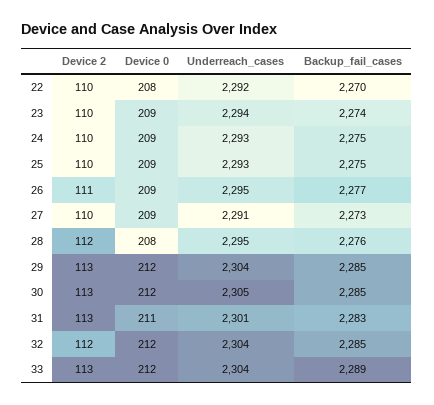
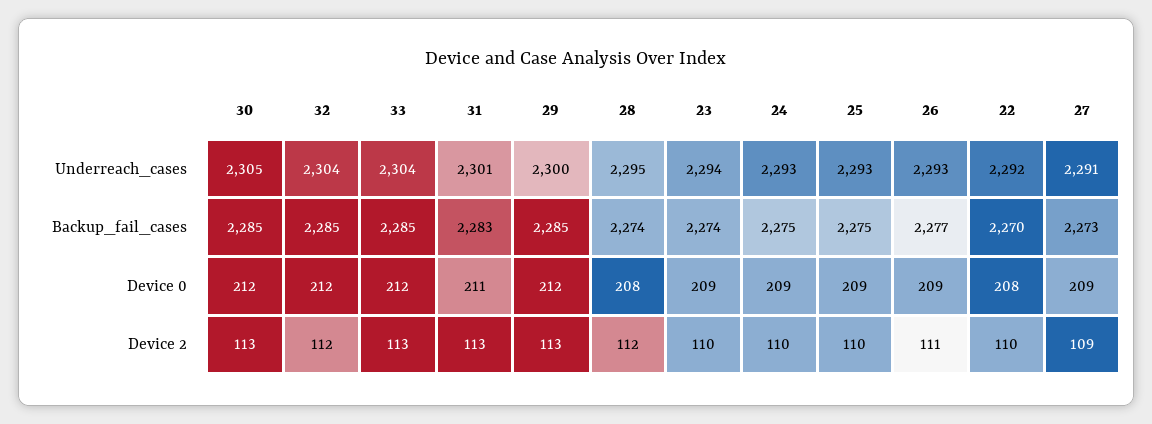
  {
    "Device 2": {
      "22": 110,
      "23": 110,
      "24": 110,
      "25": 110,
      "26": 111,
-     "27": 110,
+     "27": 109,
      "28": 112,
      "29": 113,
      "30": 113,
      "31": 113,
      "32": 112,
      "33": 113
    },
    "Device 0": {
      "22": 208,
      "23": 209,
      "24": 209,
      "25": 209,
      "26": 209,
      "27": 209,
      "28": 208,
      "29": 212,
      "30": 212,
      "31": 211,
      "32": 212,
      "33": 212
    },
    "Underreach_cases": {
      "22": 2292,
      "23": 2294,
      "24": 2293,
      "25": 2293,
-     "26": 2295,
+     "26": 2293,
      "27": 2291,
      "28": 2295,
-     "29": 2304,
+     "29": 2300,
      "30": 2305,
      "31": 2301,
      "32": 2304,
      "33": 2304
    },
    "Backup_fail_cases": {
      "22": 2270,
      "23": 2274,
      "24": 2275,
      "25": 2275,
      "26": 2277,
      "27": 2273,
-     "28": 2276,
+     "28": 2274,
      "29": 2285,
      "30": 2285,
      "31": 2283,
      "32": 2285,
-     "33": 2289
+     "33": 2285
    }
  }

